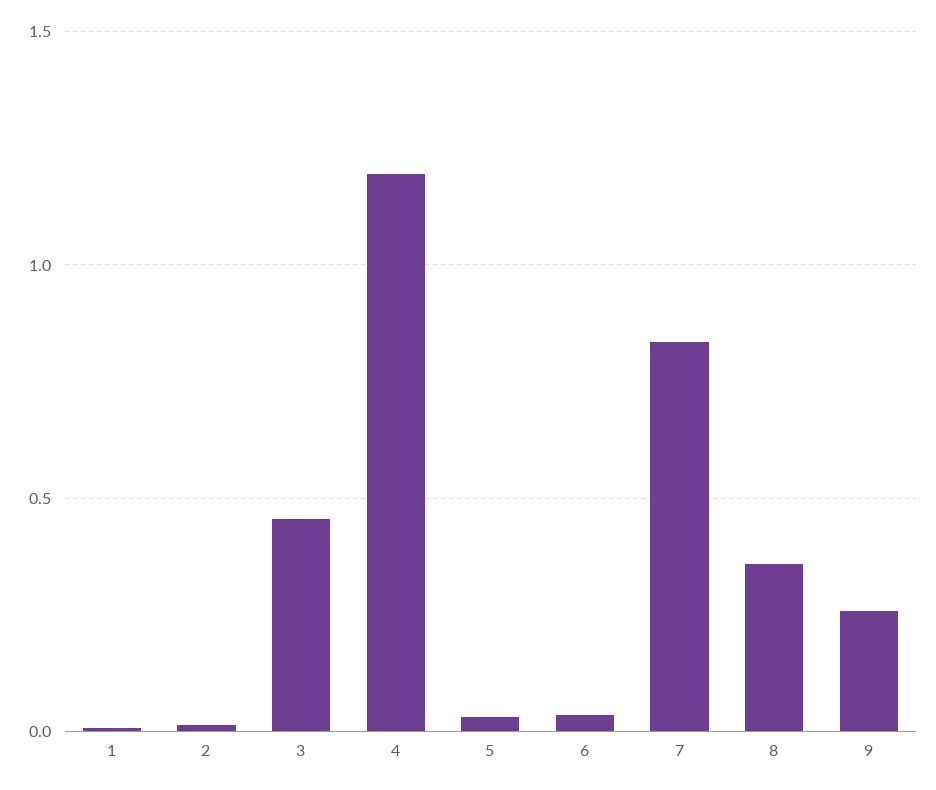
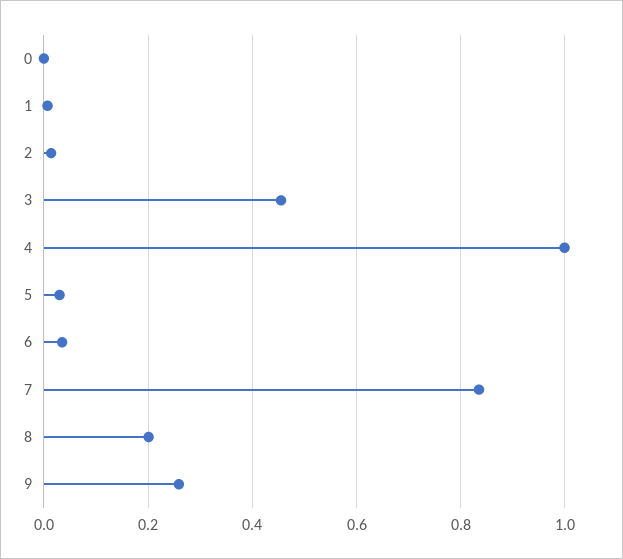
  {
    "1": 0,
    "2": 0.02,
    "3": 0.46,
-   "4": 1.2,
+   "4": 1,
    "5": 0.04,
    "6": 0.04,
    "7": 0.84,
-   "8": 0.35,
+   "8": 0.2,
-   "9": 0.26
+   "9": 0.26,
+   "0": 0
  }

